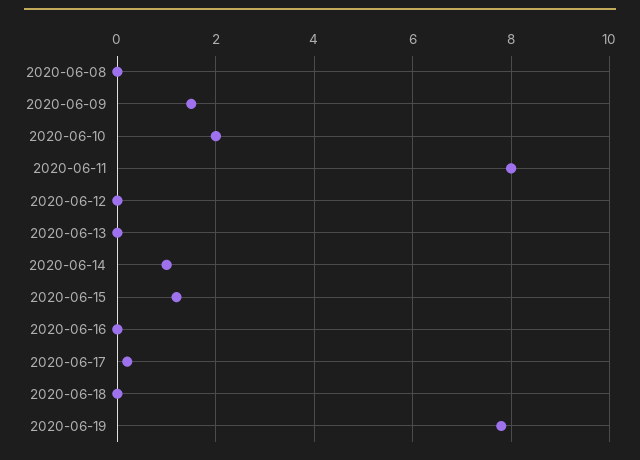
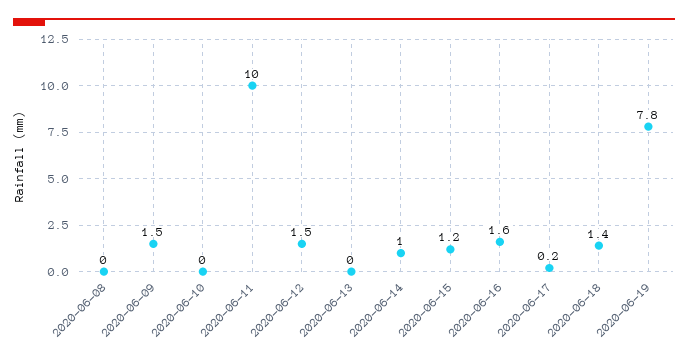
  {
    "2020-06-08": 0,
    "2020-06-09": 1.5,
-   "2020-06-10": 2,
+   "2020-06-10": 0,
-   "2020-06-11": 8,
+   "2020-06-11": 10,
-   "2020-06-12": 0,
+   "2020-06-12": 1.5,
    "2020-06-13": 0,
    "2020-06-14": 1,
    "2020-06-15": 1.2,
-   "2020-06-16": 0,
+   "2020-06-16": 1.6,
    "2020-06-17": 0.2,
-   "2020-06-18": 0,
+   "2020-06-18": 1.4,
    "2020-06-19": 7.8
  }

